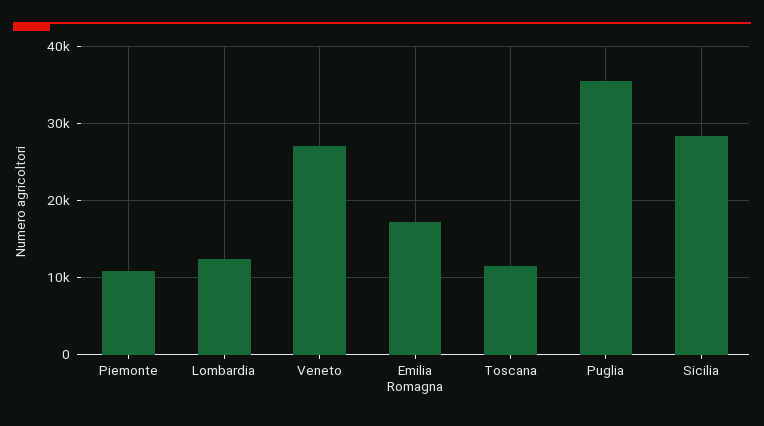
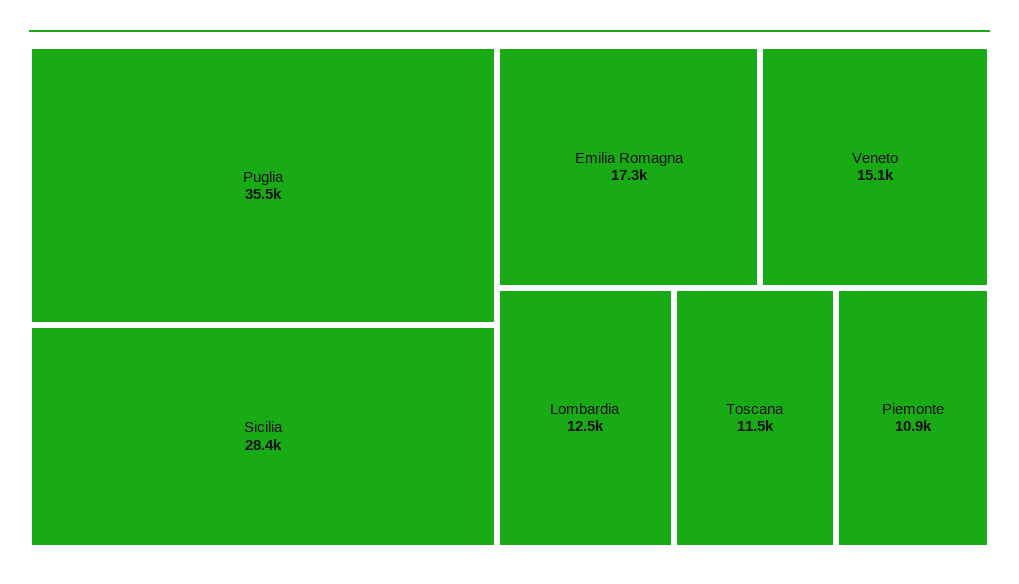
  {
    "Piemonte": 10900,
    "Lombardia": 12500,
-   "Veneto": 27000,
+   "Veneto": 15100,
    "Emilia Romagna": 17300,
    "Toscana": 11500,
    "Puglia": 35500,
    "Sicilia": 28400
  }

